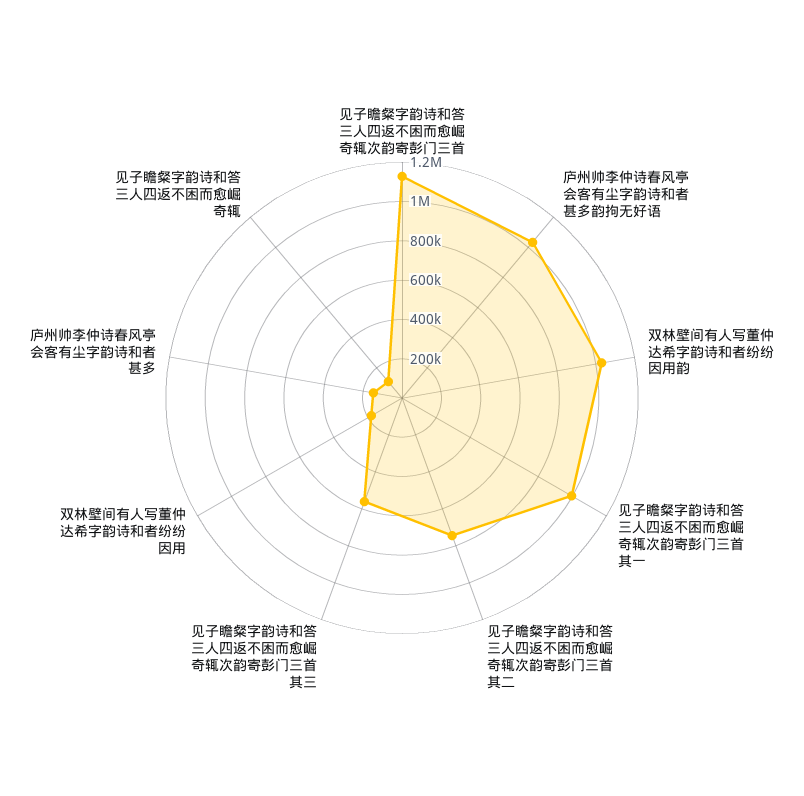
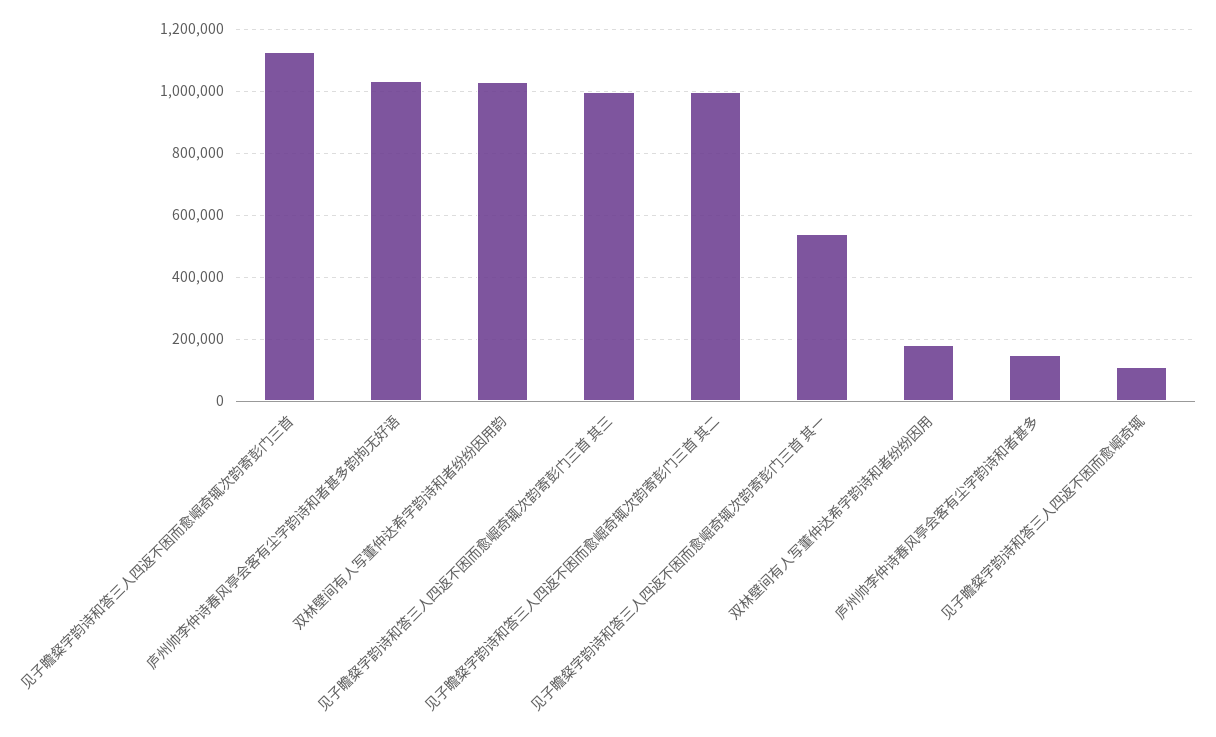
  {
    "见子瞻粲字韵诗和答三人四返不困而愈崛奇辄次韵寄彭门三首": 1120000,
    "庐州帅李仲诗春风亭会客有尘字韵诗和者甚多韵拘无好语": 1040000,
    "双林壁间有人写董仲达希字韵诗和者纷纷因用韵": 1040000,
-   "见子瞻粲字韵诗和答三人四返不困而愈崛奇辄次韵寄彭门三首 其一": 1000000,
+   "见子瞻粲字韵诗和答三人四返不困而愈崛奇辄次韵寄彭门三首 其一": 540000,
-   "见子瞻粲字韵诗和答三人四返不困而愈崛奇辄次韵寄彭门三首 其二": 750000,
+   "见子瞻粲字韵诗和答三人四返不困而愈崛奇辄次韵寄彭门三首 其二": 1000000,
-   "见子瞻粲字韵诗和答三人四返不困而愈崛奇辄次韵寄彭门三首 其三": 550000,
+   "见子瞻粲字韵诗和答三人四返不困而愈崛奇辄次韵寄彭门三首 其三": 1000000,
    "双林壁间有人写董仲达希字韵诗和者纷纷因用": 180000,
    "庐州帅李仲诗春风亭会客有尘字韵诗和者甚多": 140000,
    "见子瞻粲字韵诗和答三人四返不困而愈崛奇辄": 100000
  }

